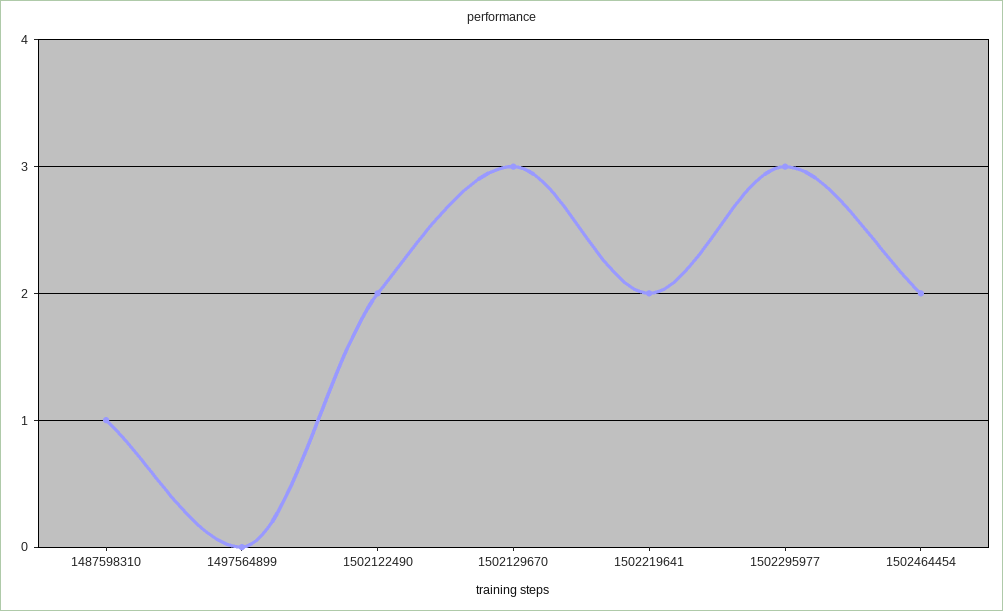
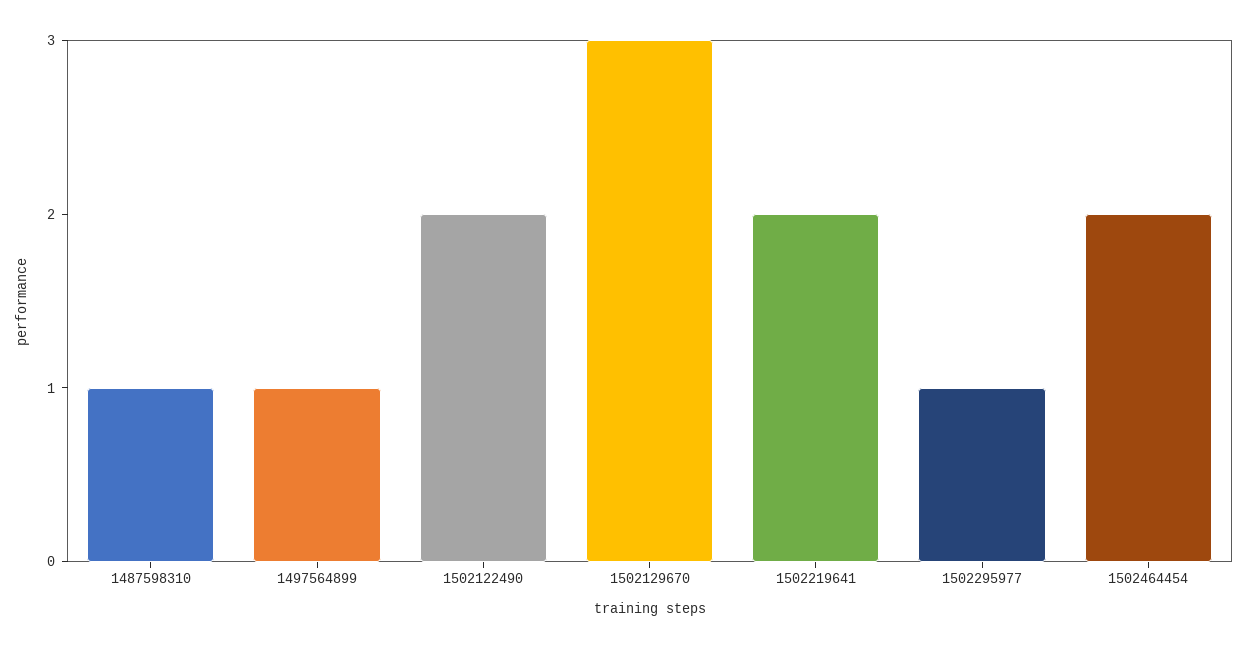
  {
    "1487598310": 1,
-   "1497564899": 0,
+   "1497564899": 1,
    "1502122490": 2,
    "1502129670": 3,
    "1502219641": 2,
-   "1502295977": 3,
+   "1502295977": 1,
    "1502464454": 2
  }

